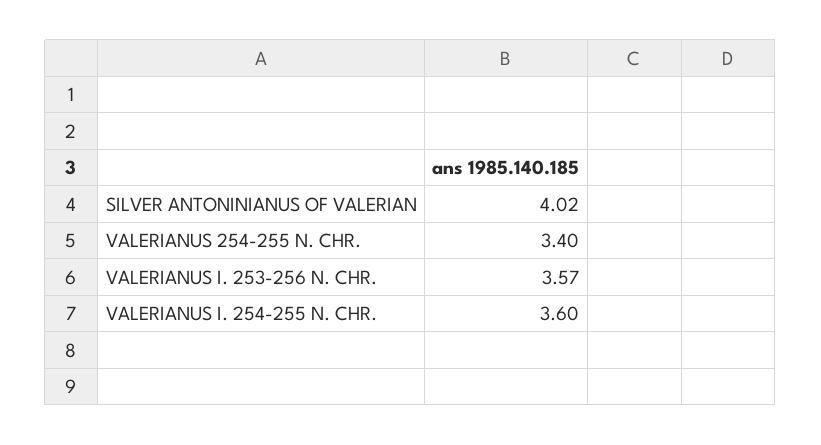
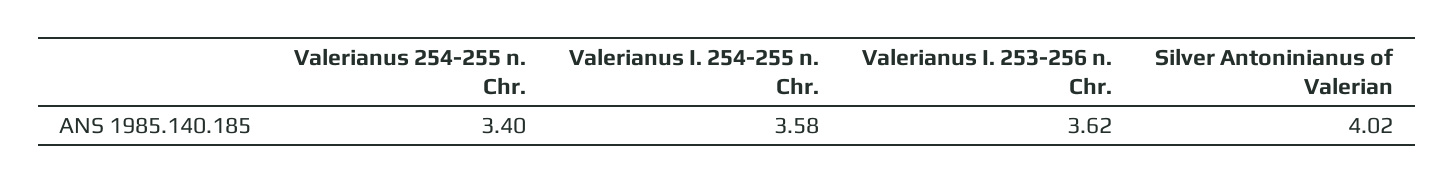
  {
    "SILVER ANTONINIANUS OF VALERIAN": 4.02,
    "VALERIANUS 254-255 N. CHR.": 3.4,
-   "VALERIANUS I. 253-256 N. CHR.": 3.57,
+   "VALERIANUS I. 253-256 N. CHR.": 3.62,
-   "VALERIANUS I. 254-255 N. CHR.": 3.6
+   "VALERIANUS I. 254-255 N. CHR.": 3.58
  }

